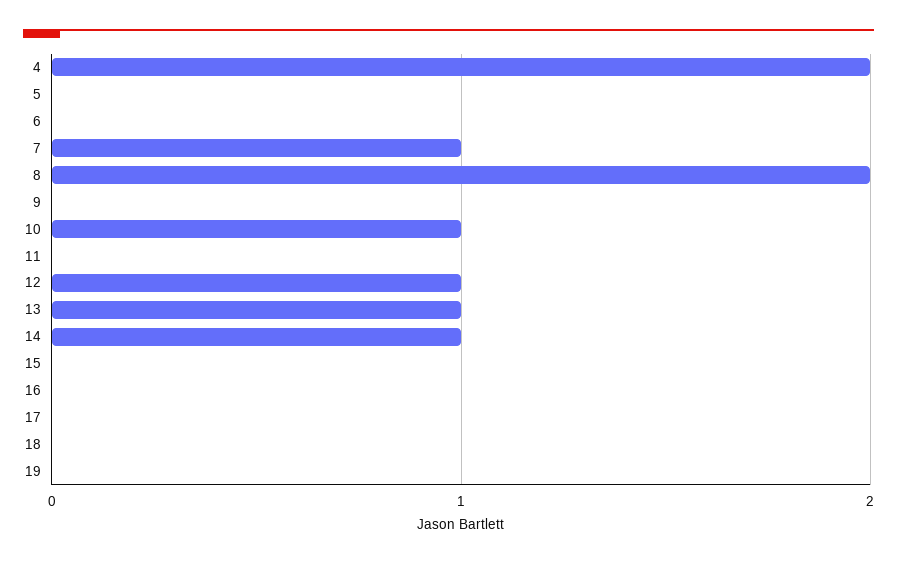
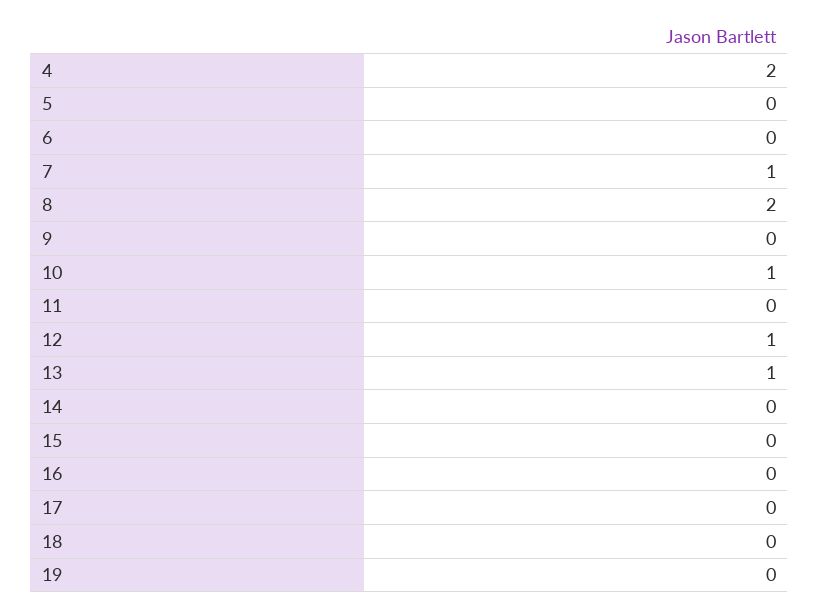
  {
    "4": 2,
    "5": 0,
    "6": 0,
    "7": 1,
    "8": 2,
    "9": 0,
    "10": 1,
    "11": 0,
    "12": 1,
    "13": 1,
-   "14": 1,
+   "14": 0,
    "15": 0,
    "16": 0,
    "17": 0,
    "18": 0,
    "19": 0
  }

